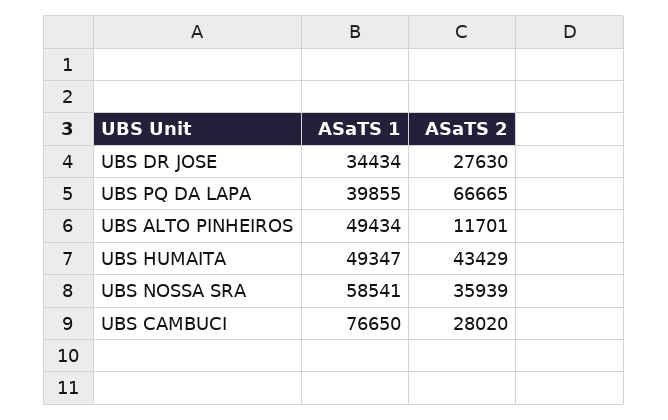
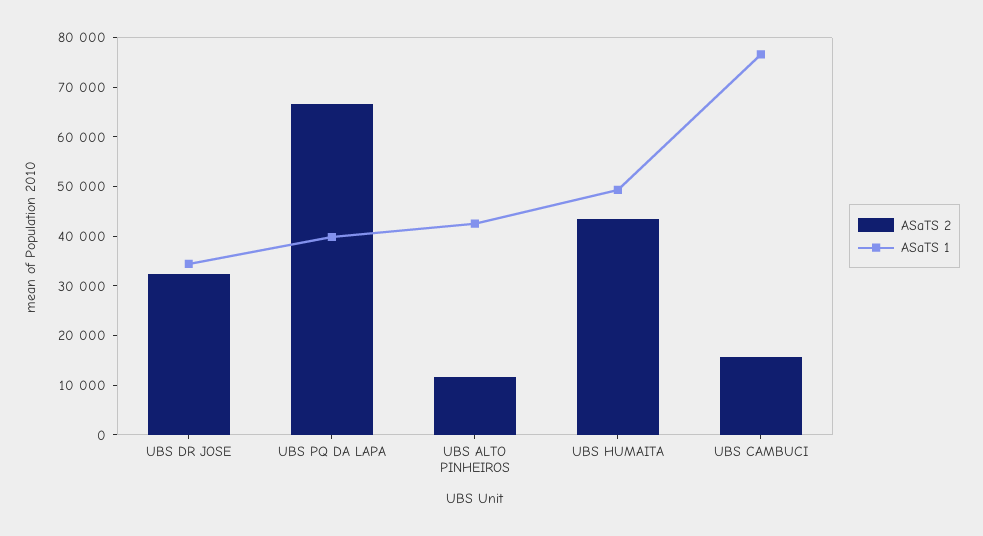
  {
    "ASaTS 1": {
      "UBS DR JOSE": 34434,
      "UBS PQ DA LAPA": 39855,
-     "UBS ALTO PINHEIROS": 49434,
+     "UBS ALTO PINHEIROS": 42000,
      "UBS HUMAITA": 49347,
-     "UBS NOSSA SRA": 58541,
      "UBS CAMBUCI": 76650
    },
    "ASaTS 2": {
-     "UBS DR JOSE": 27630,
+     "UBS DR JOSE": 32000,
      "UBS PQ DA LAPA": 66665,
      "UBS ALTO PINHEIROS": 11701,
      "UBS HUMAITA": 43429,
-     "UBS NOSSA SRA": 35939,
-     "UBS CAMBUCI": 28020
+     "UBS CAMBUCI": 16000
    }
  }

